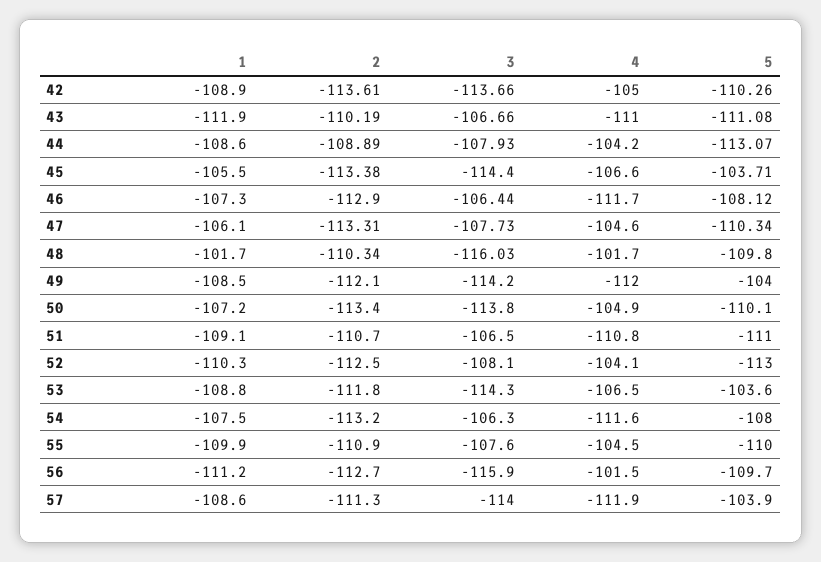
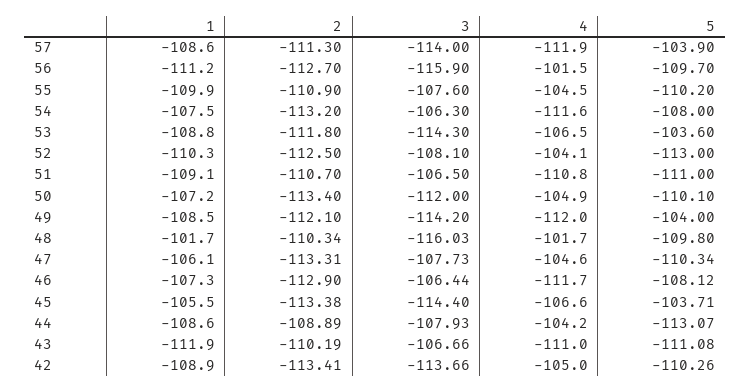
  {
    "1": {
      "42": -108.9,
      "43": -111.9,
      "44": -108.6,
      "45": -105.5,
      "46": -107.3,
      "47": -106.1,
      "48": -101.7,
      "49": -108.5,
      "50": -107.2,
      "51": -109.1,
      "52": -110.3,
      "53": -108.8,
      "54": -107.5,
      "55": -109.9,
      "56": -111.2,
      "57": -108.6
    },
    "2": {
-     "42": -113.61,
+     "42": -113.41,
      "43": -110.19,
      "44": -108.89,
      "45": -113.38,
      "46": -112.9,
      "47": -113.31,
      "48": -110.34,
      "49": -112.1,
      "50": -113.4,
      "51": -110.7,
      "52": -112.5,
      "53": -111.8,
      "54": -113.2,
      "55": -110.9,
      "56": -112.7,
      "57": -111.3
    },
    "3": {
      "42": -113.66,
      "43": -106.66,
      "44": -107.93,
      "45": -114.4,
      "46": -106.44,
      "47": -107.73,
      "48": -116.03,
      "49": -114.2,
-     "50": -113.8,
+     "50": -112,
      "51": -106.5,
      "52": -108.1,
      "53": -114.3,
      "54": -106.3,
      "55": -107.6,
      "56": -115.9,
      "57": -114
    },
    "4": {
      "42": -105,
      "43": -111,
      "44": -104.2,
      "45": -106.6,
      "46": -111.7,
      "47": -104.6,
      "48": -101.7,
      "49": -112,
      "50": -104.9,
      "51": -110.8,
      "52": -104.1,
      "53": -106.5,
      "54": -111.6,
      "55": -104.5,
      "56": -101.5,
      "57": -111.9
    },
    "5": {
      "42": -110.26,
      "43": -111.08,
      "44": -113.07,
      "45": -103.71,
      "46": -108.12,
      "47": -110.34,
      "48": -109.8,
      "49": -104,
      "50": -110.1,
      "51": -111,
      "52": -113,
      "53": -103.6,
      "54": -108,
-     "55": -110,
+     "55": -110.2,
      "56": -109.7,
      "57": -103.9
    }
  }

